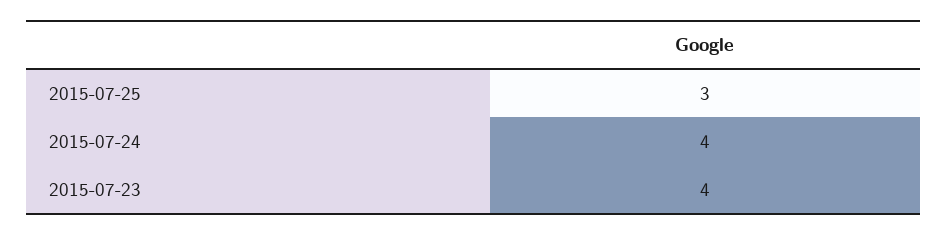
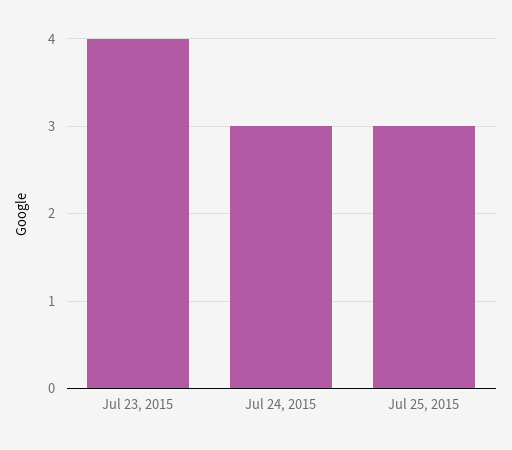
  {
    "2015-07-25": 3,
-   "2015-07-24": 4,
+   "2015-07-24": 3,
    "2015-07-23": 4
  }

